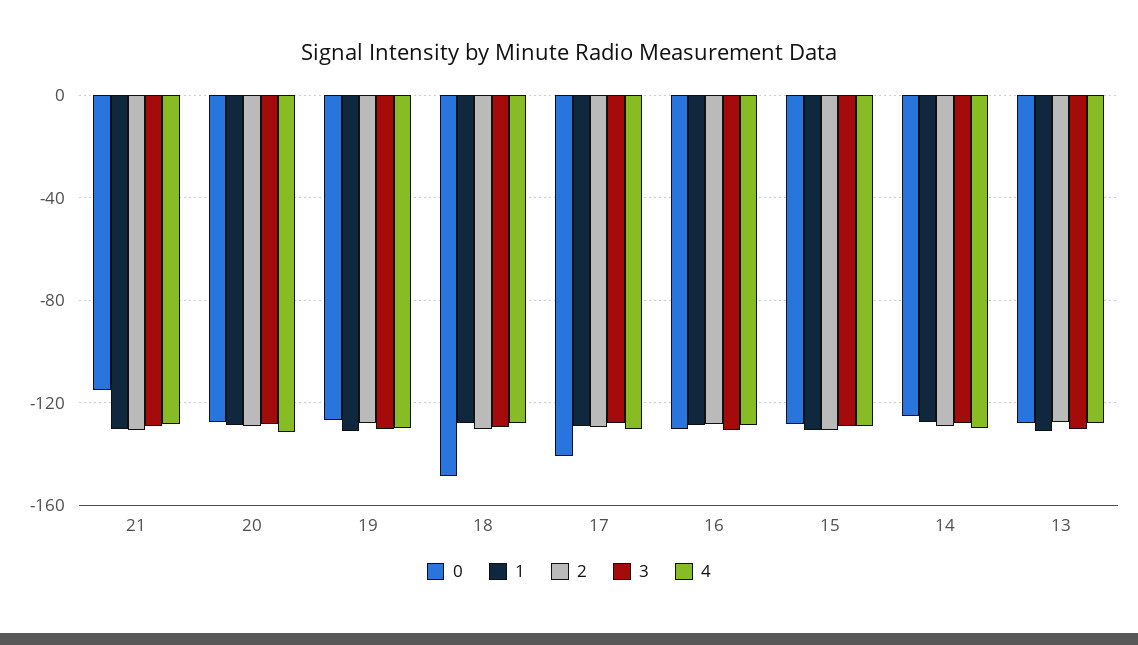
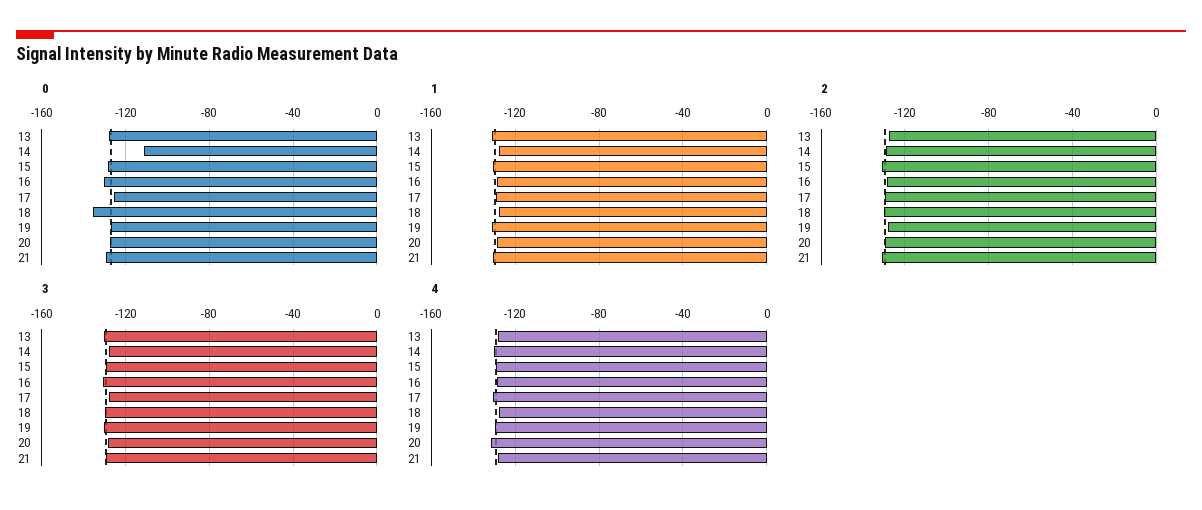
  {
    "0": {
-     "21": -115,
+     "21": -130,
      "20": -125,
      "19": -125,
-     "18": -150,
+     "18": -135,
-     "17": -140,
+     "17": -125,
      "16": -130,
      "15": -130,
-     "14": -125,
+     "14": -110,
      "13": -130
    },
    "1": {
      "21": -130,
      "20": -130,
      "19": -130,
      "18": -130,
      "17": -130,
      "16": -130,
      "15": -130,
      "14": -130,
      "13": -130
    },
    "2": {
      "21": -130,
      "20": -130,
      "19": -130,
      "18": -130,
      "17": -130,
      "16": -130,
      "15": -130,
      "14": -130,
      "13": -130
    },
    "3": {
      "21": -130,
      "20": -130,
      "19": -130,
      "18": -130,
      "17": -130,
      "16": -130,
      "15": -130,
      "14": -130,
      "13": -130
    },
    "4": {
      "21": -130,
      "20": -130,
      "19": -130,
      "18": -130,
      "17": -130,
      "16": -130,
      "15": -130,
      "14": -130,
      "13": -130
    }
  }

